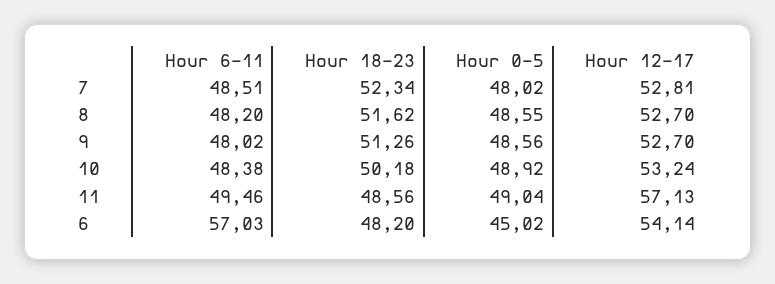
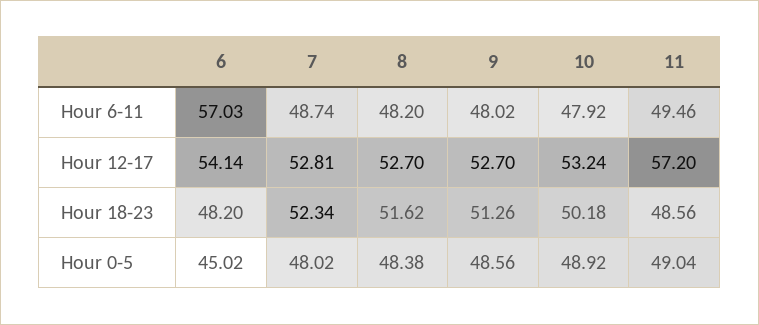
  {
    "Hour 6-11": {
-     "7": 48.51,
+     "7": 48.74,
      "8": 48.2,
      "9": 48.02,
-     "10": 48.38,
+     "10": 47.92,
      "11": 49.46,
      "6": 57.03
    },
    "Hour 18-23": {
      "7": 52.34,
      "8": 51.62,
      "9": 51.26,
      "10": 50.18,
      "11": 48.56,
      "6": 48.2
    },
    "Hour 0-5": {
      "7": 48.02,
-     "8": 48.55,
+     "8": 48.38,
      "9": 48.56,
      "10": 48.92,
      "11": 49.04,
      "6": 45.02
    },
    "Hour 12-17": {
      "7": 52.81,
      "8": 52.7,
      "9": 52.7,
      "10": 53.24,
-     "11": 57.13,
+     "11": 57.2,
      "6": 54.14
    }
  }

